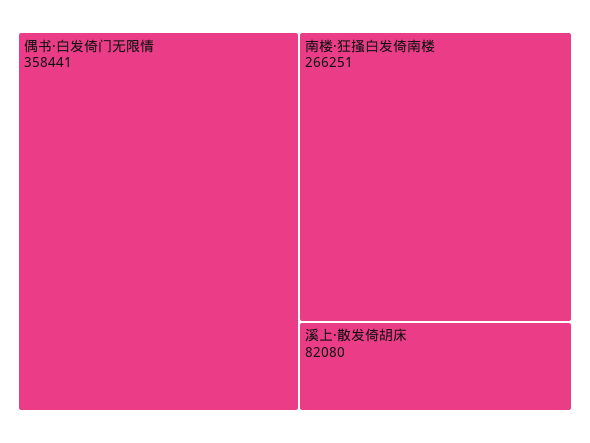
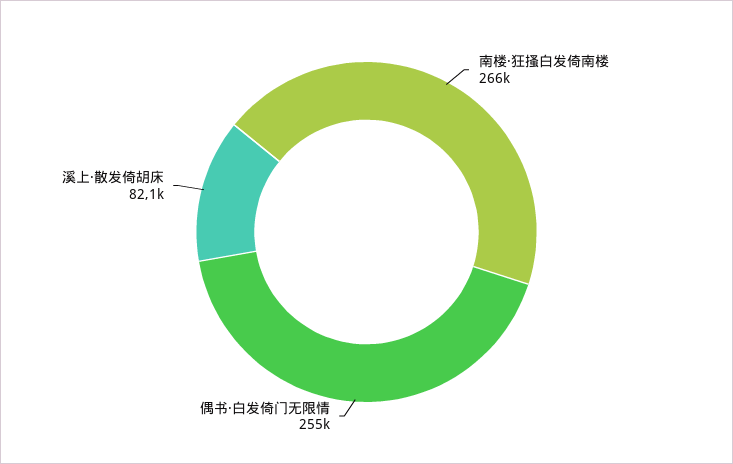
  {
-   "偶书·白发倚门无限情": 358441,
+   "偶书·白发倚门无限情": 255000,
    "南楼·狂搔白发倚南楼": 266251,
    "溪上·散发倚胡床": 82080
  }

